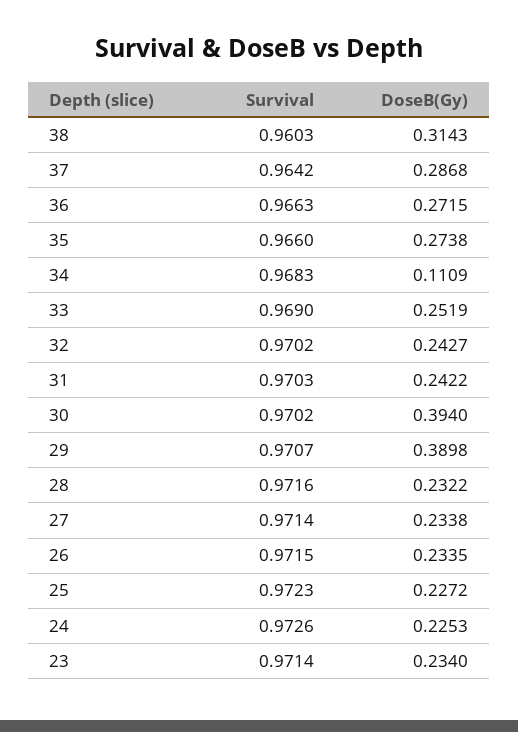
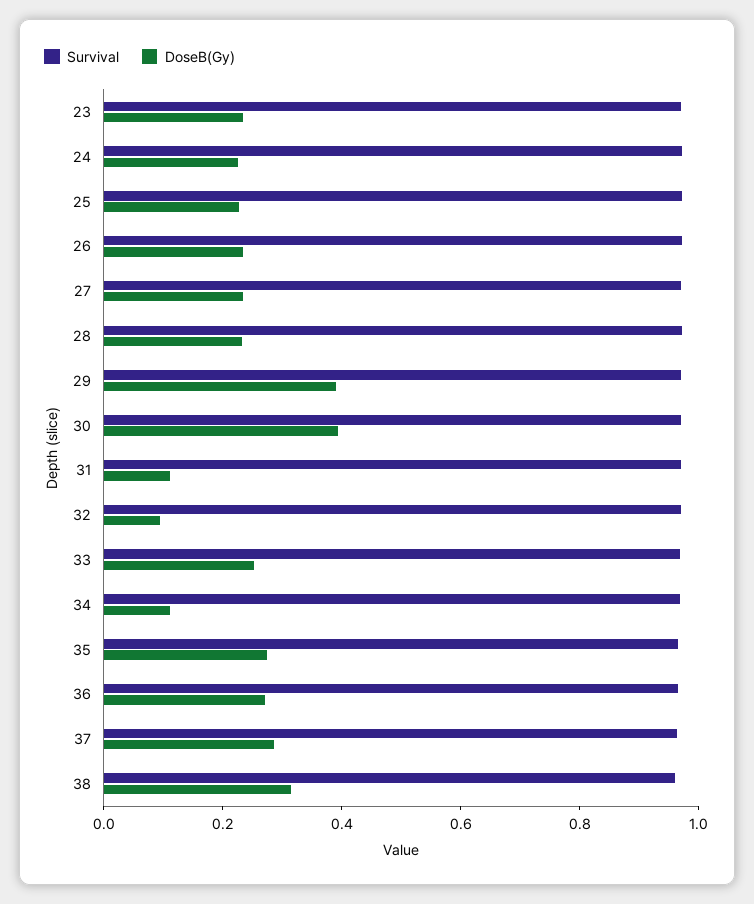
  {
    "Survival": {
      "38": 0.9603,
      "37": 0.9642,
      "36": 0.9663,
      "35": 0.966,
      "34": 0.9683,
      "33": 0.969,
      "32": 0.9702,
      "31": 0.9703,
      "30": 0.9702,
      "29": 0.9707,
      "28": 0.9716,
      "27": 0.9714,
      "26": 0.9715,
      "25": 0.9723,
      "24": 0.9726,
      "23": 0.9714
    },
    "DoseB(Gy)": {
      "38": 0.3143,
      "37": 0.2868,
      "36": 0.2715,
      "35": 0.2738,
      "34": 0.1109,
      "33": 0.2519,
-     "32": 0.2427,
+     "32": 0.1,
-     "31": 0.2422,
+     "31": 0.1,
      "30": 0.394,
      "29": 0.3898,
      "28": 0.2322,
      "27": 0.2338,
      "26": 0.2335,
      "25": 0.2272,
      "24": 0.2253,
      "23": 0.234
    }
  }

